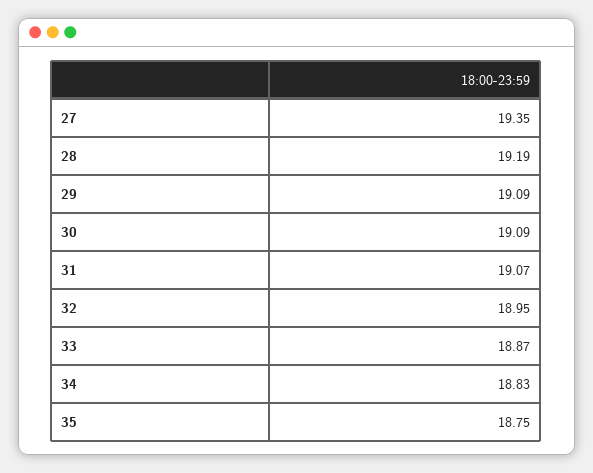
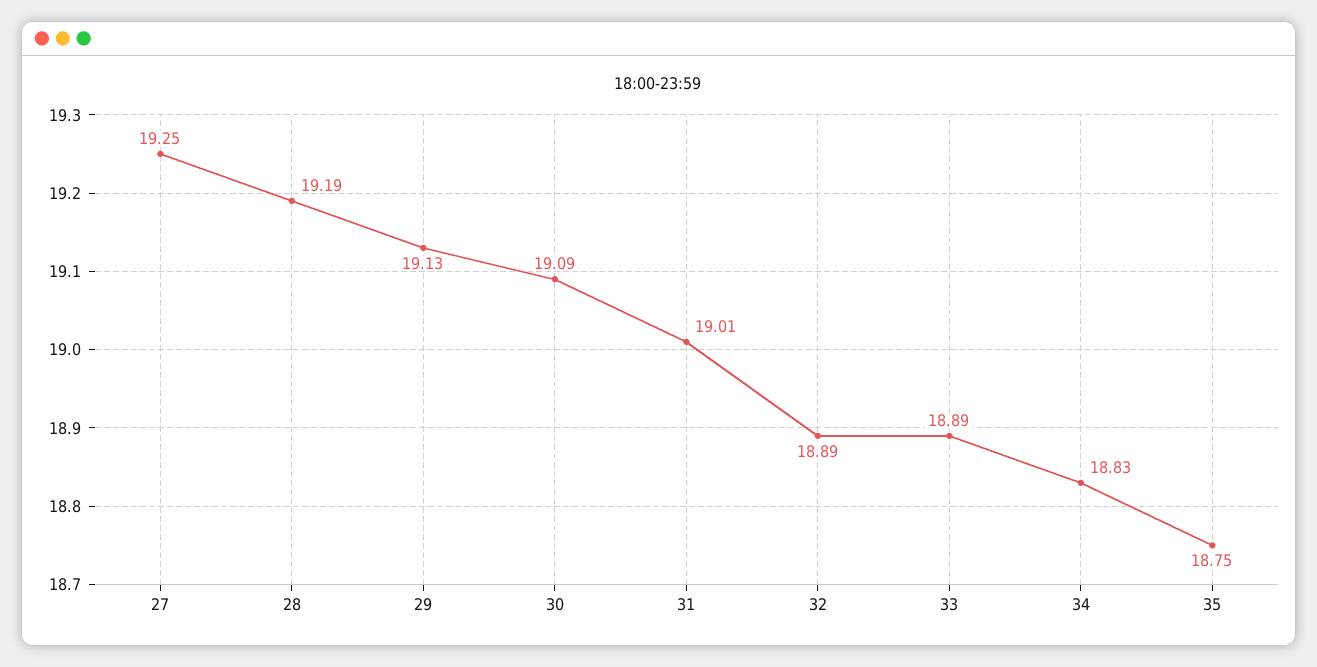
  {
-   "27": 19.35,
+   "27": 19.25,
    "28": 19.19,
-   "29": 19.09,
+   "29": 19.13,
    "30": 19.09,
-   "31": 19.07,
+   "31": 19.01,
-   "32": 18.95,
+   "32": 18.89,
-   "33": 18.87,
+   "33": 18.89,
    "34": 18.83,
    "35": 18.75
  }

